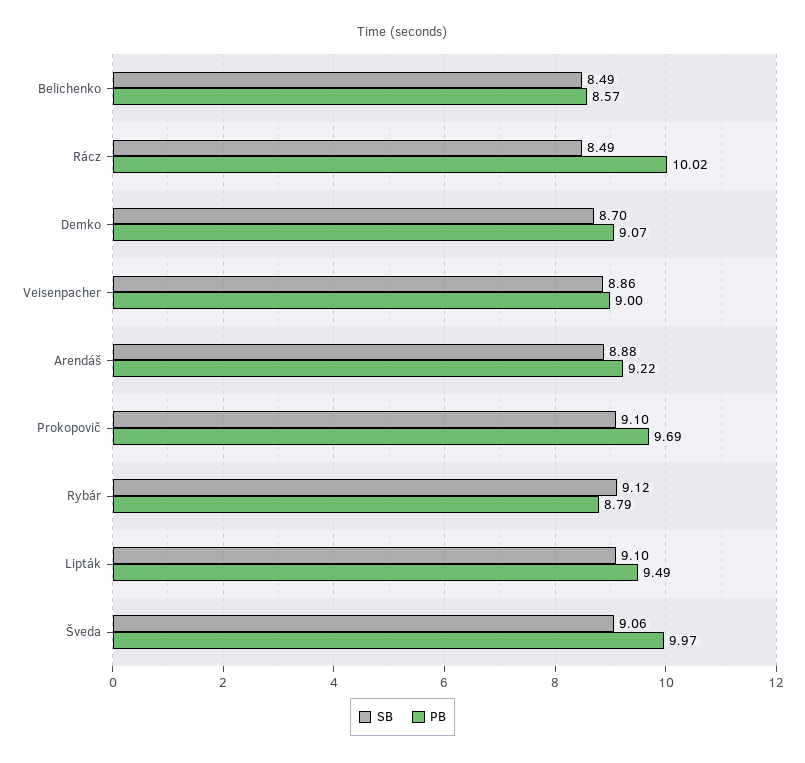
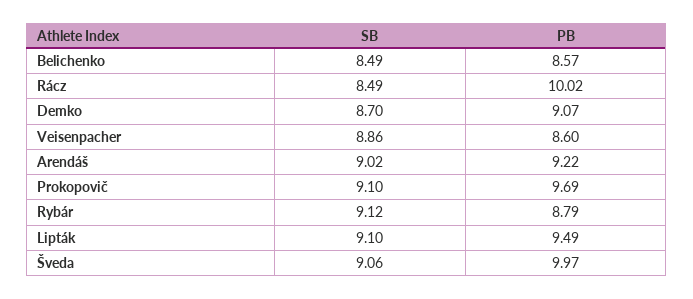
  {
    "SB": {
      "Belichenko": 8.49,
      "Rácz": 8.49,
      "Demko": 8.7,
      "Veisenpacher": 8.86,
-     "Arendáš": 8.88,
+     "Arendáš": 9.02,
      "Prokopovič": 9.1,
      "Rybár": 9.12,
      "Lipták": 9.1,
      "Šveda": 9.06
    },
    "PB": {
      "Belichenko": 8.57,
      "Rácz": 10.02,
      "Demko": 9.07,
-     "Veisenpacher": 9,
+     "Veisenpacher": 8.6,
      "Arendáš": 9.22,
      "Prokopovič": 9.69,
      "Rybár": 8.79,
      "Lipták": 9.49,
      "Šveda": 9.97
    }
  }

